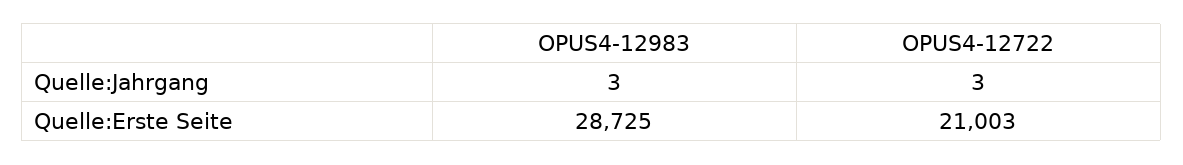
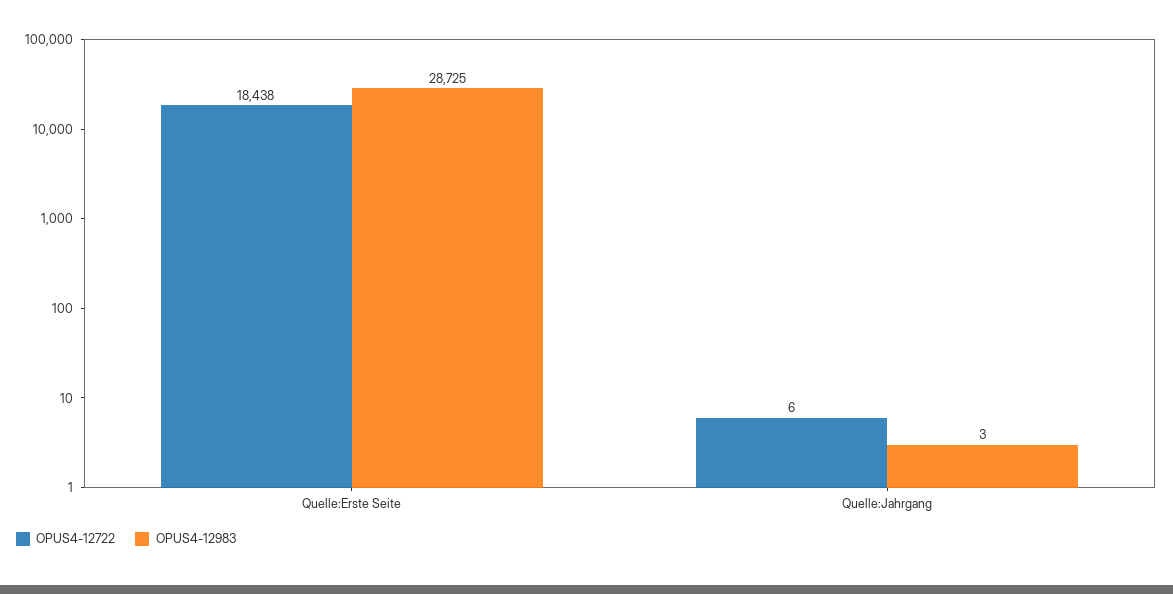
  {
    "OPUS4-12983": {
      "Quelle:Jahrgang": 3,
      "Quelle:Erste Seite": 28725
    },
    "OPUS4-12722": {
-     "Quelle:Jahrgang": 3,
+     "Quelle:Jahrgang": 6,
-     "Quelle:Erste Seite": 21003
+     "Quelle:Erste Seite": 18438
    }
  }

